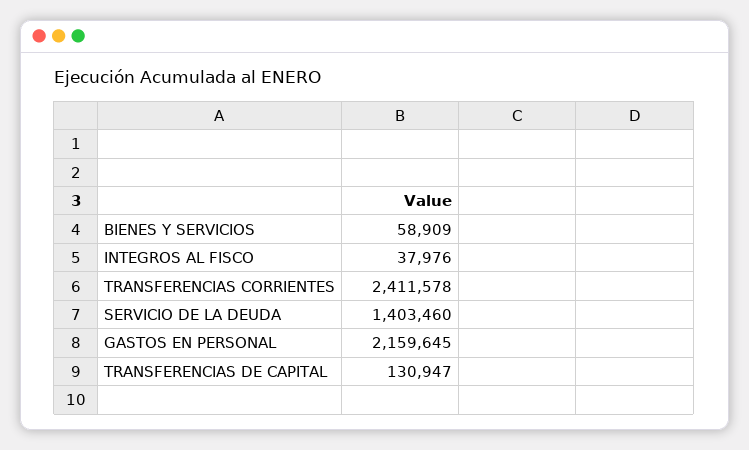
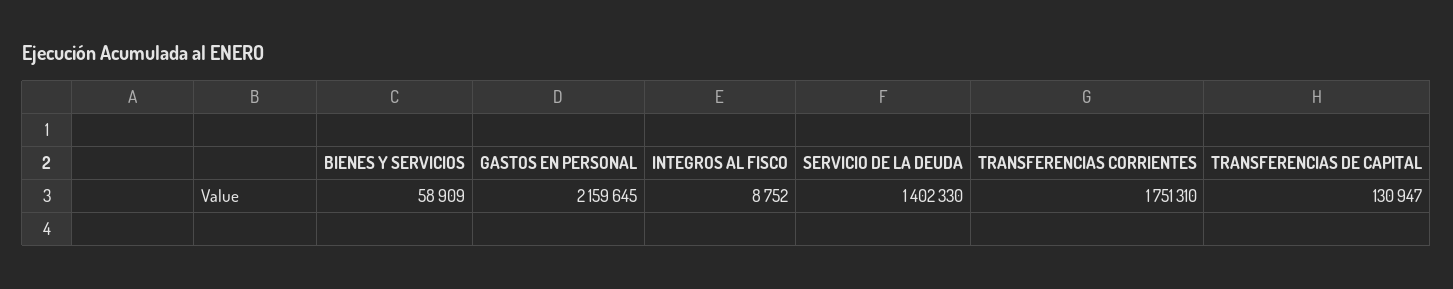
  {
    "BIENES Y SERVICIOS": 58909,
-   "INTEGROS AL FISCO": 37976,
+   "INTEGROS AL FISCO": 8752,
-   "TRANSFERENCIAS CORRIENTES": 2411578,
+   "TRANSFERENCIAS CORRIENTES": 1751310,
-   "SERVICIO DE LA DEUDA": 1403460,
+   "SERVICIO DE LA DEUDA": 1402330,
    "GASTOS EN PERSONAL": 2159645,
    "TRANSFERENCIAS DE CAPITAL": 130947
  }

